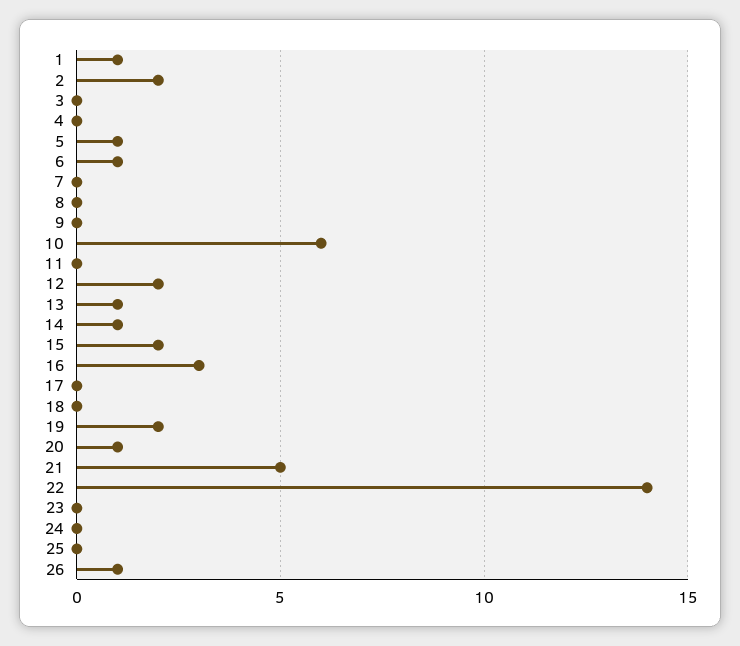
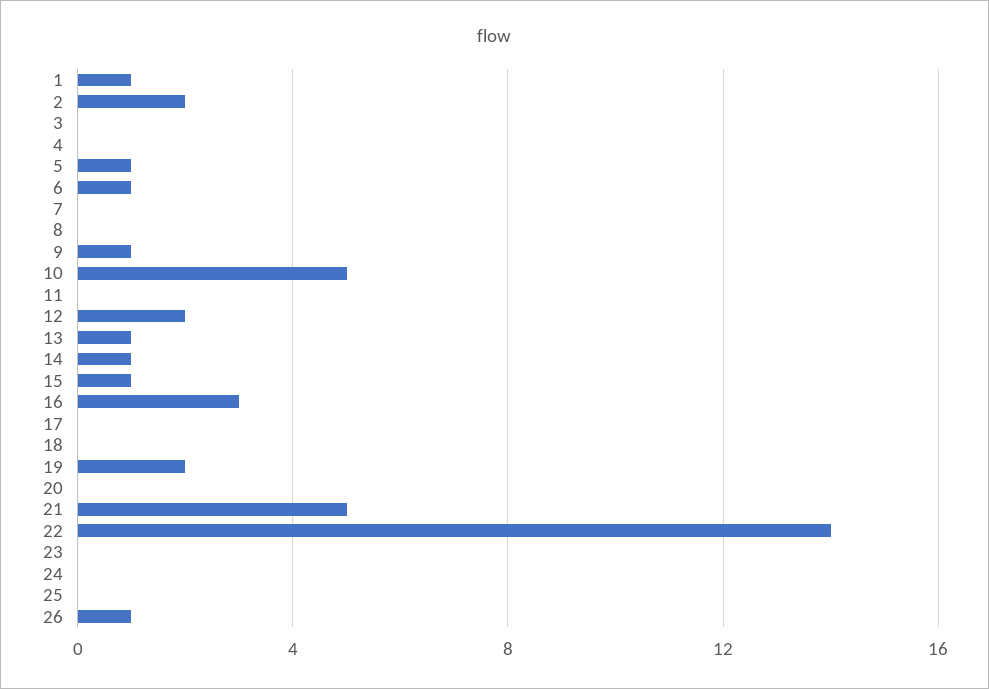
  {
    "1": 1,
    "2": 2,
    "3": 0,
    "4": 0,
    "5": 1,
    "6": 1,
    "7": 0,
    "8": 0,
-   "9": 0,
+   "9": 1,
-   "10": 6,
+   "10": 5,
    "11": 0,
    "12": 2,
    "13": 1,
    "14": 1,
-   "15": 2,
+   "15": 1,
    "16": 3,
    "17": 0,
    "18": 0,
    "19": 2,
-   "20": 1,
+   "20": 0,
    "21": 5,
    "22": 14,
    "23": 0,
    "24": 0,
    "25": 0,
    "26": 1
  }

